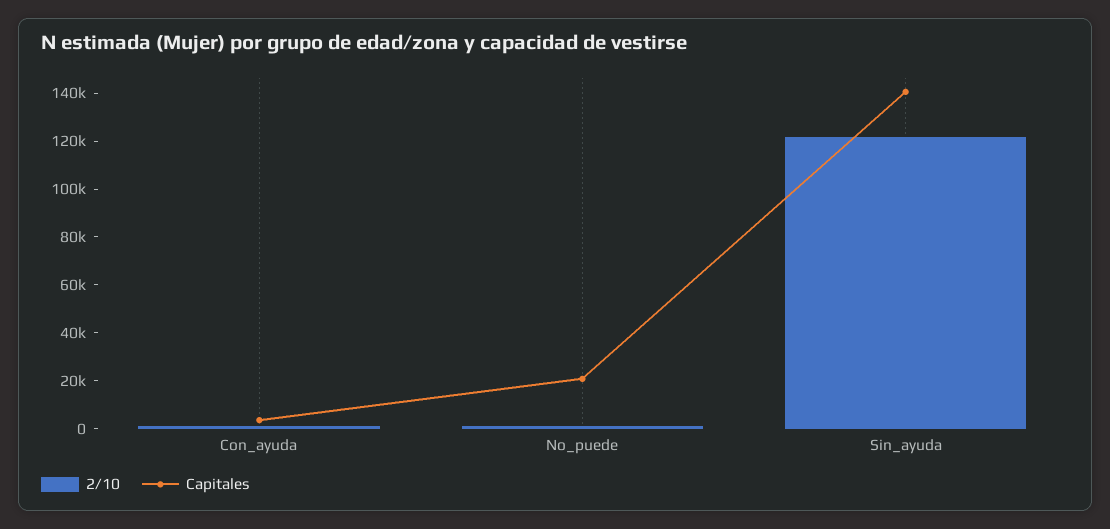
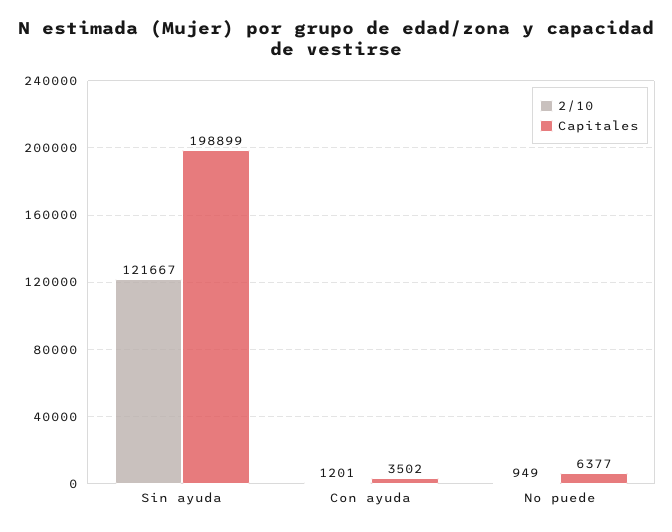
  {
    "2/10": {
      "Con_ayuda": 1201,
      "No_puede": 949,
      "Sin_ayuda": 121667
    },
    "Capitales": {
      "Con_ayuda": 3502,
-     "No_puede": 20000,
+     "No_puede": 6377,
-     "Sin_ayuda": 140000
+     "Sin_ayuda": 198899
    }
  }

